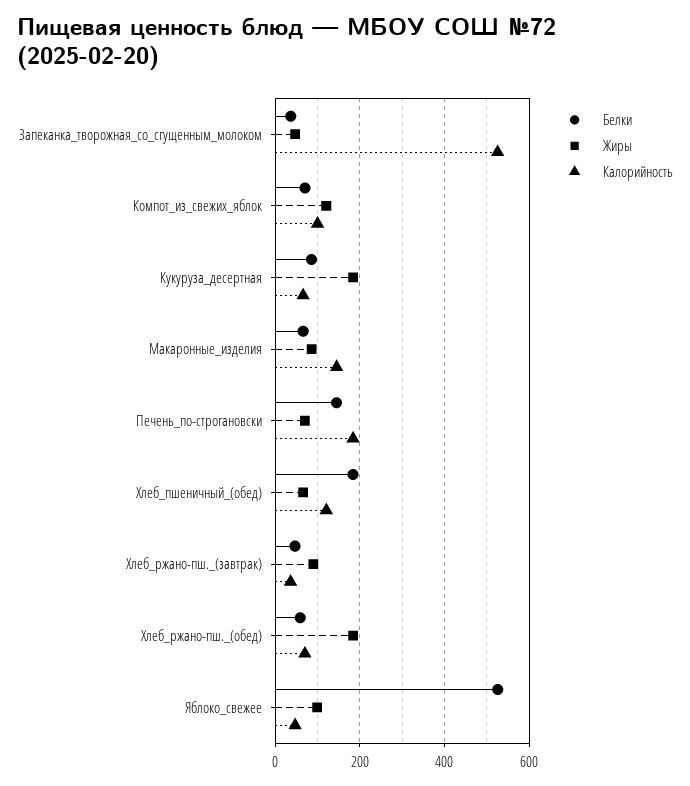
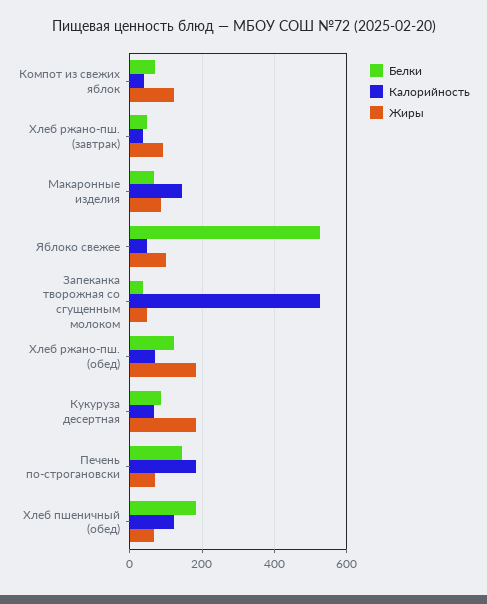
  {
    "Белки": {
      "Запеканка_творожная_со_сгущенным_молоком": 40,
      "Компот_из_свежих_яблок": 80,
      "Кукуруза_десертная": 80,
      "Макаронные_изделия": 60,
      "Печень_по-строгановски": 140,
      "Хлеб_пшеничный_(обед)": 180,
      "Хлеб_ржано-пш._(завтрак)": 40,
-     "Хлеб_ржано-пш._(обед)": 60,
+     "Хлеб_ржано-пш._(обед)": 120,
      "Яблоко_свежее": 520
    },
    "Жиры": {
      "Запеканка_творожная_со_сгущенным_молоком": 40,
      "Компот_из_свежих_яблок": 120,
      "Кукуруза_десертная": 180,
      "Макаронные_изделия": 80,
      "Печень_по-строгановски": 80,
      "Хлеб_пшеничный_(обед)": 60,
      "Хлеб_ржано-пш._(завтрак)": 100,
      "Хлеб_ржано-пш._(обед)": 180,
      "Яблоко_свежее": 100
    },
    "Калорийность": {
      "Запеканка_творожная_со_сгущенным_молоком": 520,
-     "Компот_из_свежих_яблок": 100,
+     "Компот_из_свежих_яблок": 40,
      "Кукуруза_десертная": 60,
      "Макаронные_изделия": 140,
      "Печень_по-строгановски": 180,
      "Хлеб_пшеничный_(обед)": 120,
      "Хлеб_ржано-пш._(завтрак)": 40,
      "Хлеб_ржано-пш._(обед)": 80,
      "Яблоко_свежее": 40
    }
  }

